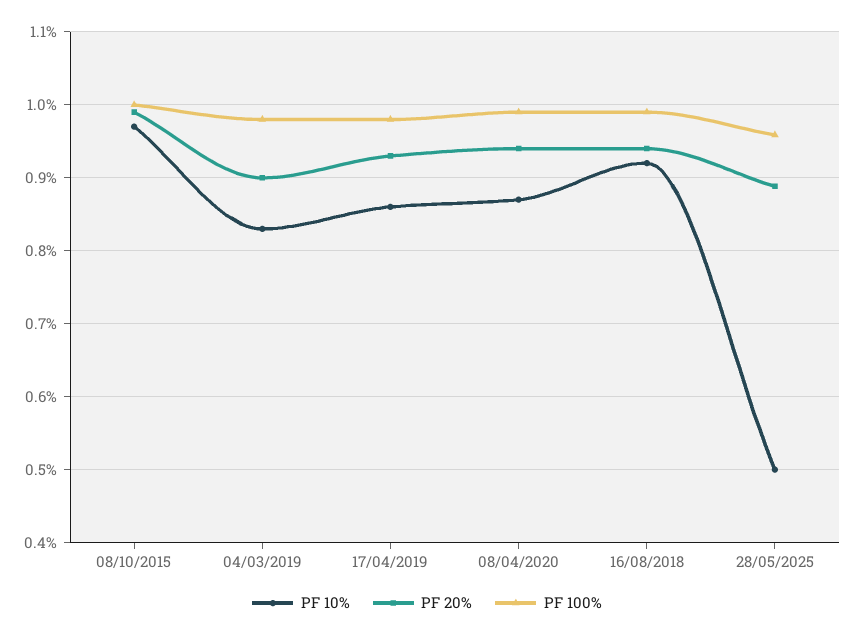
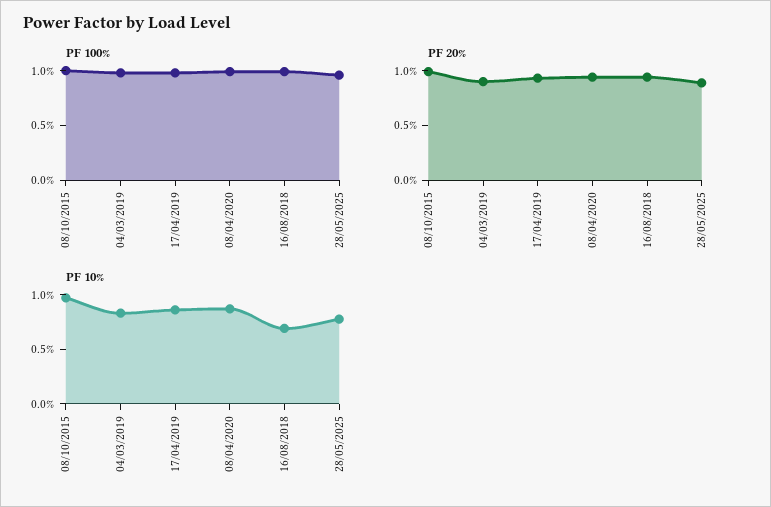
  {
    "PF 10%": {
      "08/10/2015": 0.97,
      "04/03/2019": 0.83,
      "17/04/2019": 0.86,
      "08/04/2020": 0.87,
-     "16/08/2018": 0.92,
+     "16/08/2018": 0.7,
-     "28/05/2025": 0.5
+     "28/05/2025": 0.8
    },
    "PF 20%": {
      "08/10/2015": 0.99,
      "04/03/2019": 0.9,
      "17/04/2019": 0.93,
      "08/04/2020": 0.94,
      "16/08/2018": 0.94,
      "28/05/2025": 0.89
    },
    "PF 100%": {
      "08/10/2015": 1,
      "04/03/2019": 0.98,
      "17/04/2019": 0.98,
      "08/04/2020": 0.99,
      "16/08/2018": 0.99,
      "28/05/2025": 0.96
    }
  }

